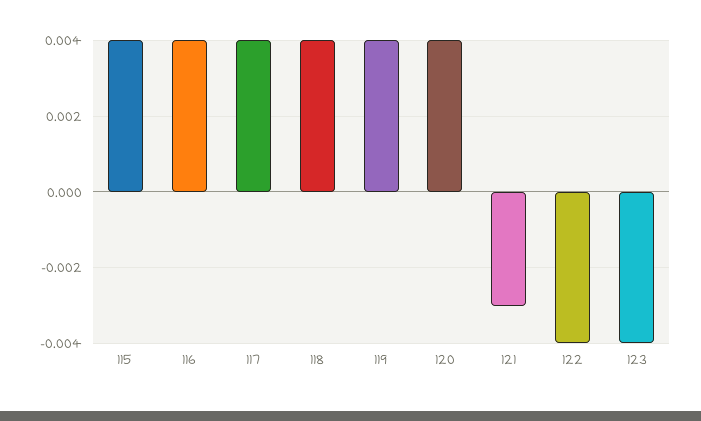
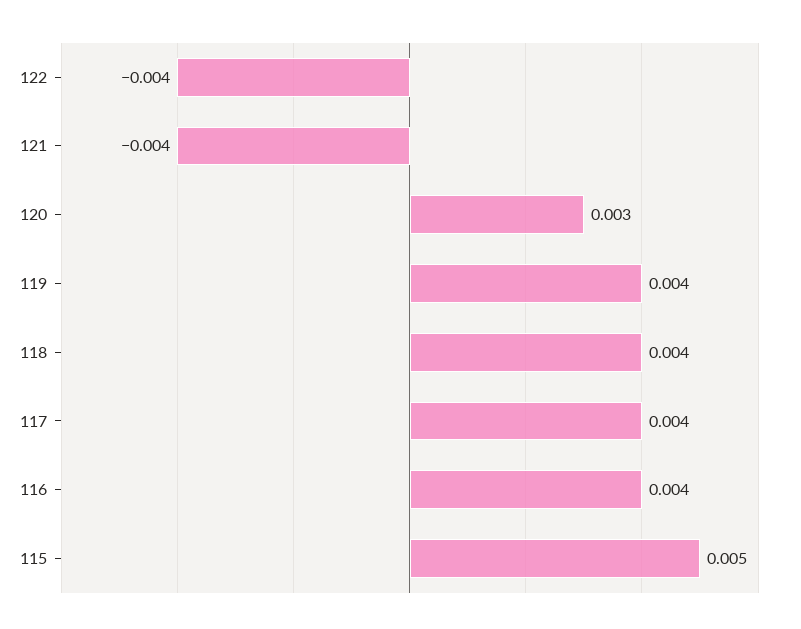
  {
-   "115": 0.004,
+   "115": 0.005,
    "116": 0.004,
    "117": 0.004,
    "118": 0.004,
    "119": 0.004,
-   "120": 0.004,
+   "120": 0.003,
-   "121": -0.003,
+   "121": -0.004,
-   "122": -0.004,
+   "122": -0.004
-   "123": -0.004
  }

